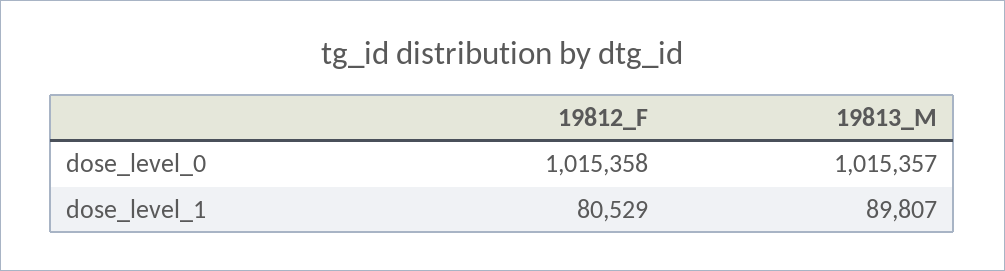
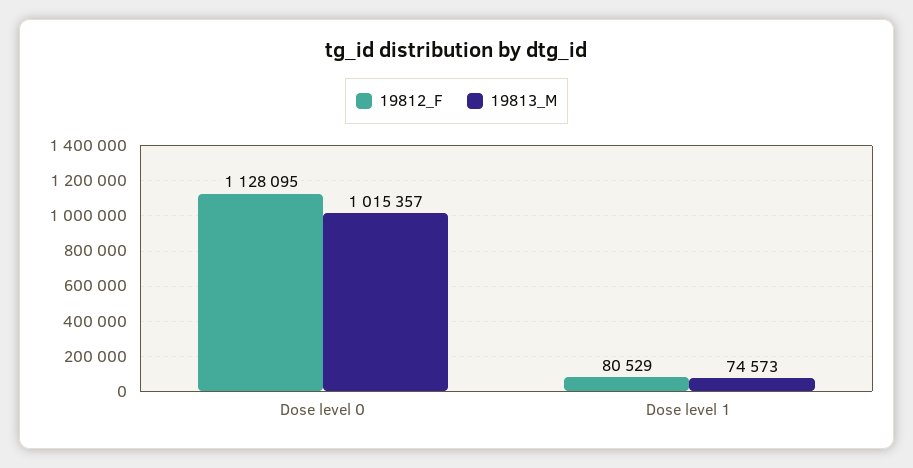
  {
    "19812_F": {
-     "dose_level_0": 1015358,
+     "dose_level_0": 1128095,
      "dose_level_1": 80529
    },
    "19813_M": {
      "dose_level_0": 1015357,
-     "dose_level_1": 89807
+     "dose_level_1": 74573
    }
  }

